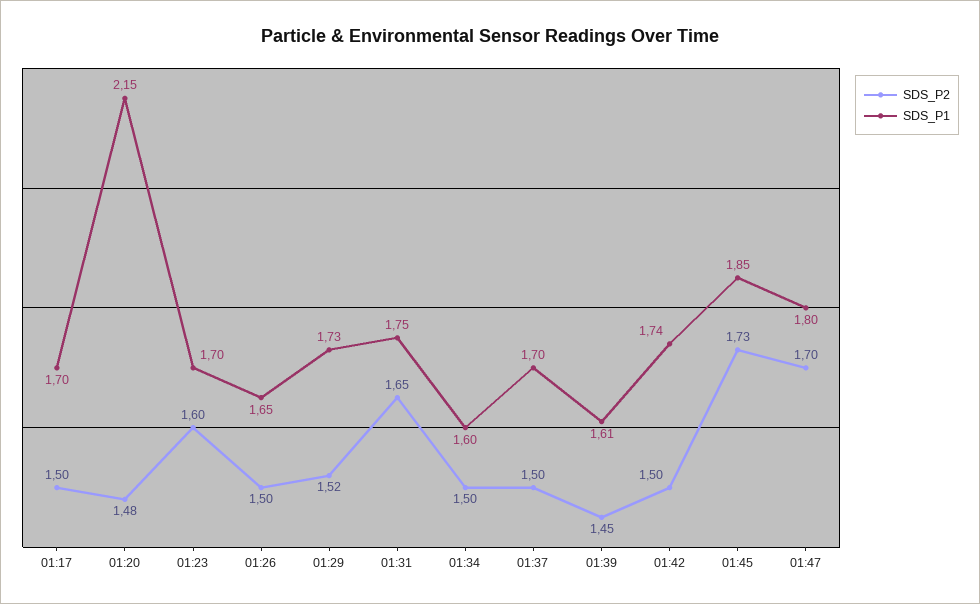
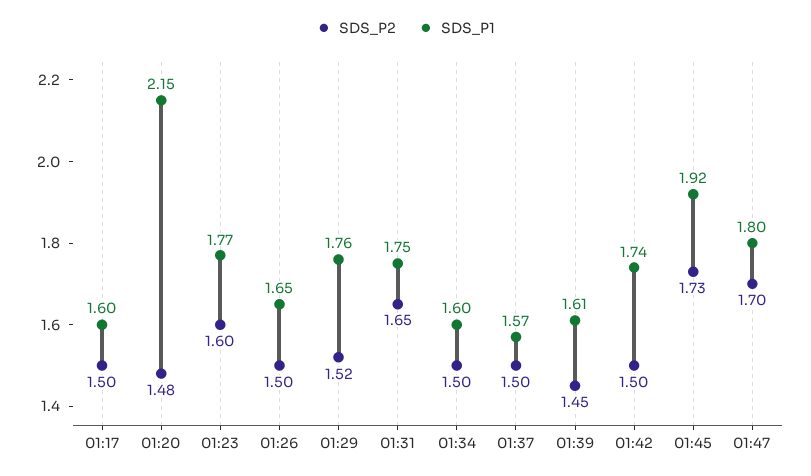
  {
    "SDS_P2": {
      "01:17": 1.5,
      "01:20": 1.48,
      "01:23": 1.6,
      "01:26": 1.5,
      "01:29": 1.52,
      "01:31": 1.65,
      "01:34": 1.5,
      "01:37": 1.5,
      "01:39": 1.45,
      "01:42": 1.5,
      "01:45": 1.73,
      "01:47": 1.7
    },
    "SDS_P1": {
-     "01:17": 1.7,
+     "01:17": 1.6,
      "01:20": 2.15,
-     "01:23": 1.7,
+     "01:23": 1.77,
      "01:26": 1.65,
-     "01:29": 1.73,
+     "01:29": 1.76,
      "01:31": 1.75,
      "01:34": 1.6,
-     "01:37": 1.7,
+     "01:37": 1.57,
      "01:39": 1.61,
      "01:42": 1.74,
-     "01:45": 1.85,
+     "01:45": 1.92,
      "01:47": 1.8
    }
  }

